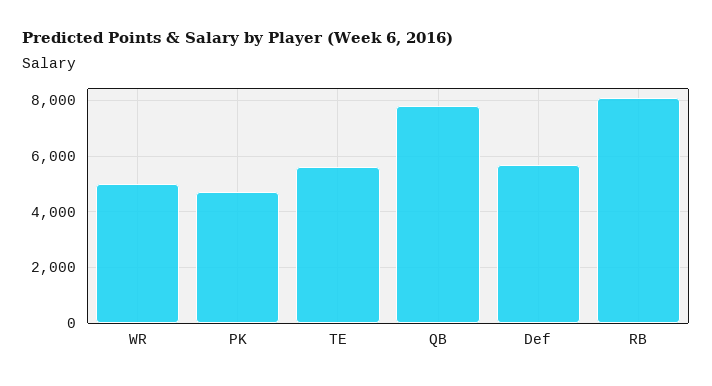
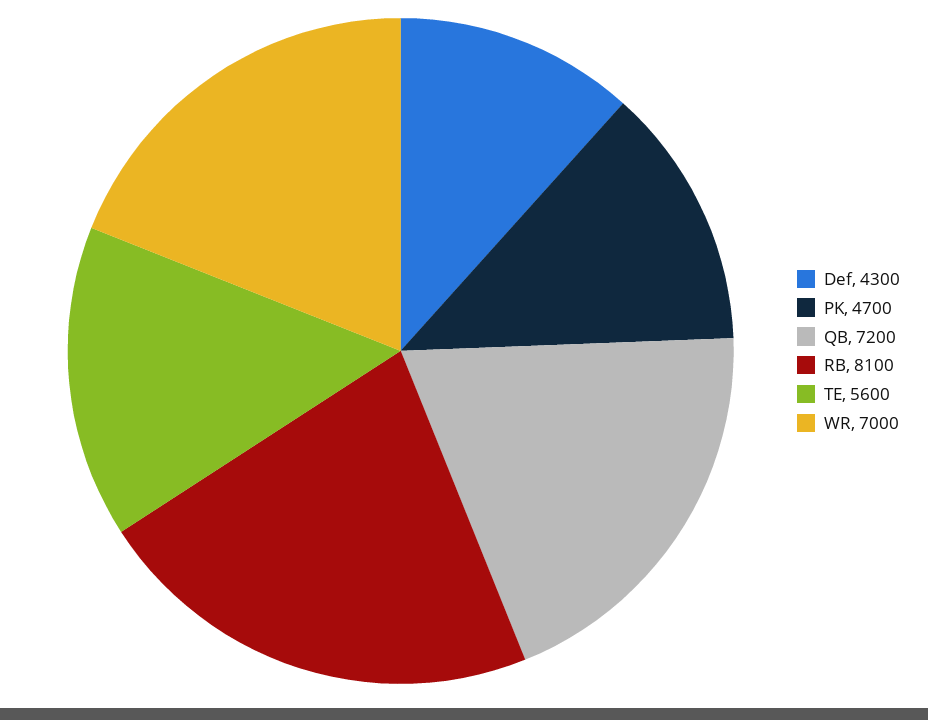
  {
-   "WR": 5000,
+   "WR": 7000,
    "PK": 4700,
    "TE": 5600,
-   "QB": 7750,
+   "QB": 7200,
-   "Def": 5750,
+   "Def": 4300,
    "RB": 8100
  }

